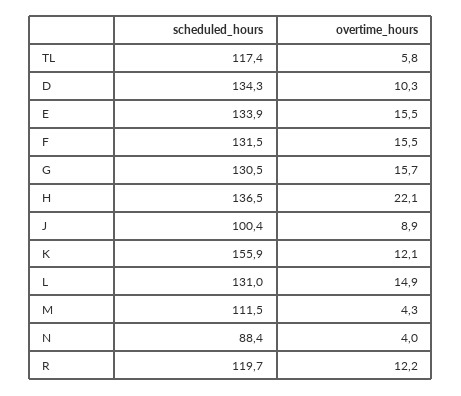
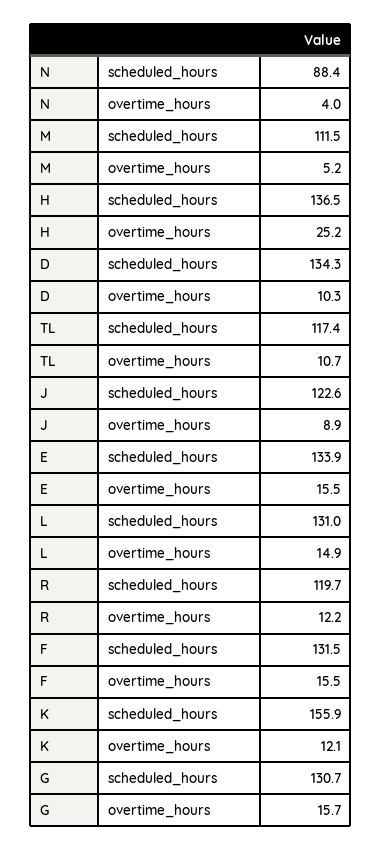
  {
    "scheduled_hours": {
      "TL": 117.4,
      "D": 134.3,
      "E": 133.9,
      "F": 131.5,
-     "G": 130.5,
+     "G": 130.7,
      "H": 136.5,
-     "J": 100.4,
+     "J": 122.6,
      "K": 155.9,
      "L": 131,
      "M": 111.5,
      "N": 88.4,
      "R": 119.7
    },
    "overtime_hours": {
-     "TL": 5.8,
+     "TL": 10.7,
      "D": 10.3,
      "E": 15.5,
      "F": 15.5,
      "G": 15.7,
-     "H": 22.1,
+     "H": 25.2,
      "J": 8.9,
      "K": 12.1,
      "L": 14.9,
-     "M": 4.3,
+     "M": 5.2,
      "N": 4,
      "R": 12.2
    }
  }

